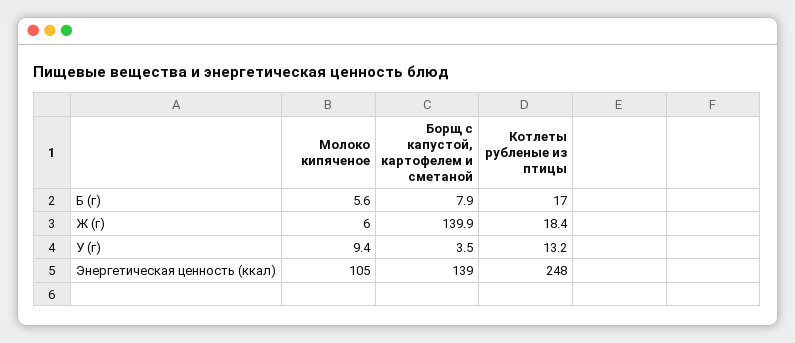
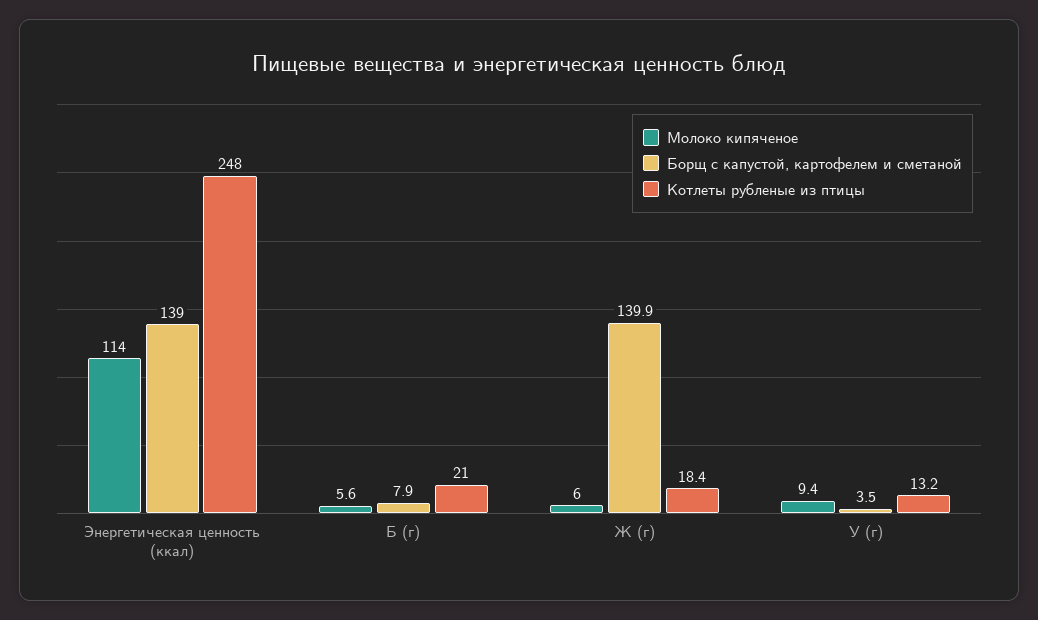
  {
    "Молоко кипяченое": {
      "Б (г)": 5.6,
      "Ж (г)": 6,
      "У (г)": 9.4,
-     "Энергетическая ценность (ккал)": 105
+     "Энергетическая ценность (ккал)": 114
    },
    "Борщ с капустой, картофелем и сметаной": {
      "Б (г)": 7.9,
      "Ж (г)": 139.9,
      "У (г)": 3.5,
      "Энергетическая ценность (ккал)": 139
    },
    "Котлеты рубленые из птицы": {
-     "Б (г)": 17,
+     "Б (г)": 21,
      "Ж (г)": 18.4,
      "У (г)": 13.2,
      "Энергетическая ценность (ккал)": 248
    }
  }

